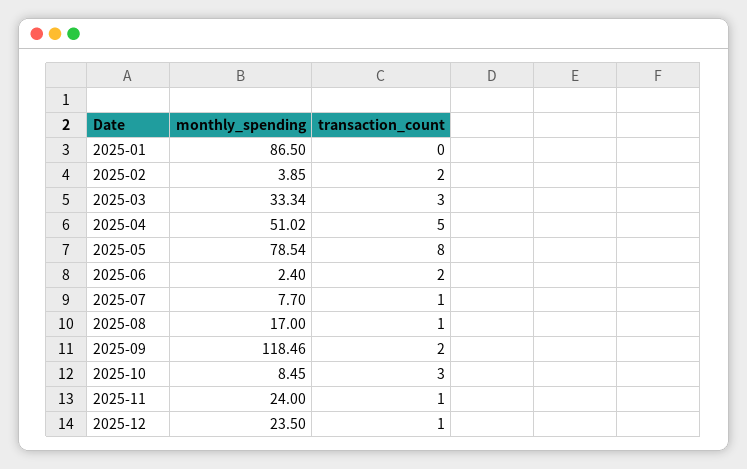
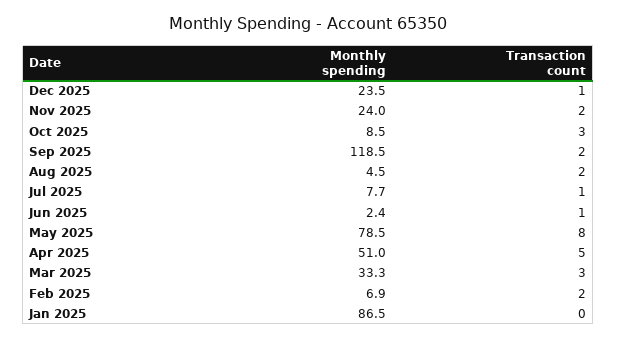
  {
    "monthly_spending": {
      "2025-01": 86.5,
-     "2025-02": 3.85,
+     "2025-02": 6.9,
      "2025-03": 33.34,
      "2025-04": 51.02,
      "2025-05": 78.54,
      "2025-06": 2.4,
      "2025-07": 7.7,
-     "2025-08": 17,
+     "2025-08": 4.5,
      "2025-09": 118.46,
      "2025-10": 8.45,
      "2025-11": 24,
      "2025-12": 23.5
    },
    "transaction_count": {
      "2025-01": 0,
      "2025-02": 2,
      "2025-03": 3,
      "2025-04": 5,
      "2025-05": 8,
-     "2025-06": 2,
+     "2025-06": 1,
      "2025-07": 1,
-     "2025-08": 1,
+     "2025-08": 2,
      "2025-09": 2,
      "2025-10": 3,
-     "2025-11": 1,
+     "2025-11": 2,
      "2025-12": 1
    }
  }

